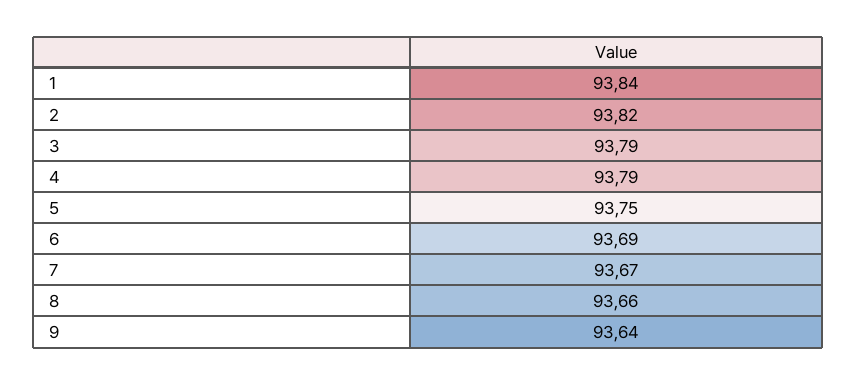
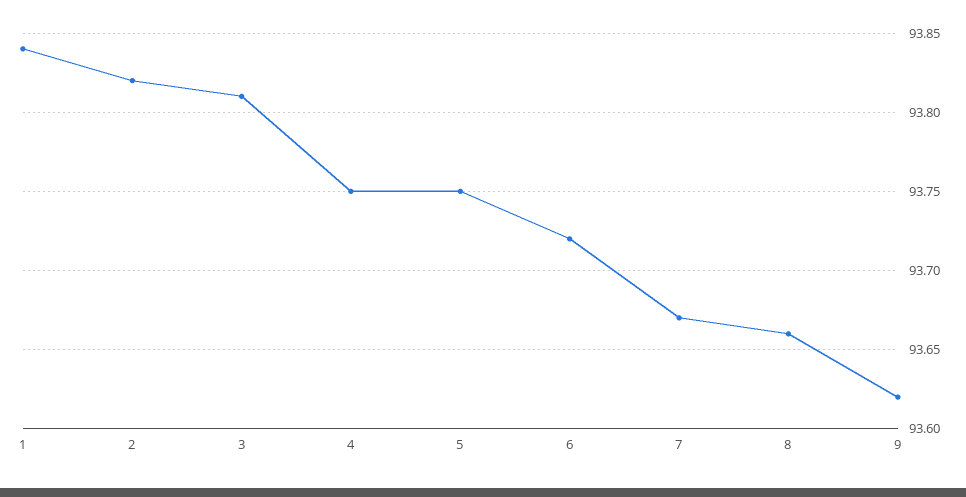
  {
    "1": 93.84,
    "2": 93.82,
-   "3": 93.79,
+   "3": 93.81,
-   "4": 93.79,
+   "4": 93.75,
    "5": 93.75,
-   "6": 93.69,
+   "6": 93.72,
    "7": 93.67,
    "8": 93.66,
-   "9": 93.64
+   "9": 93.62
  }

